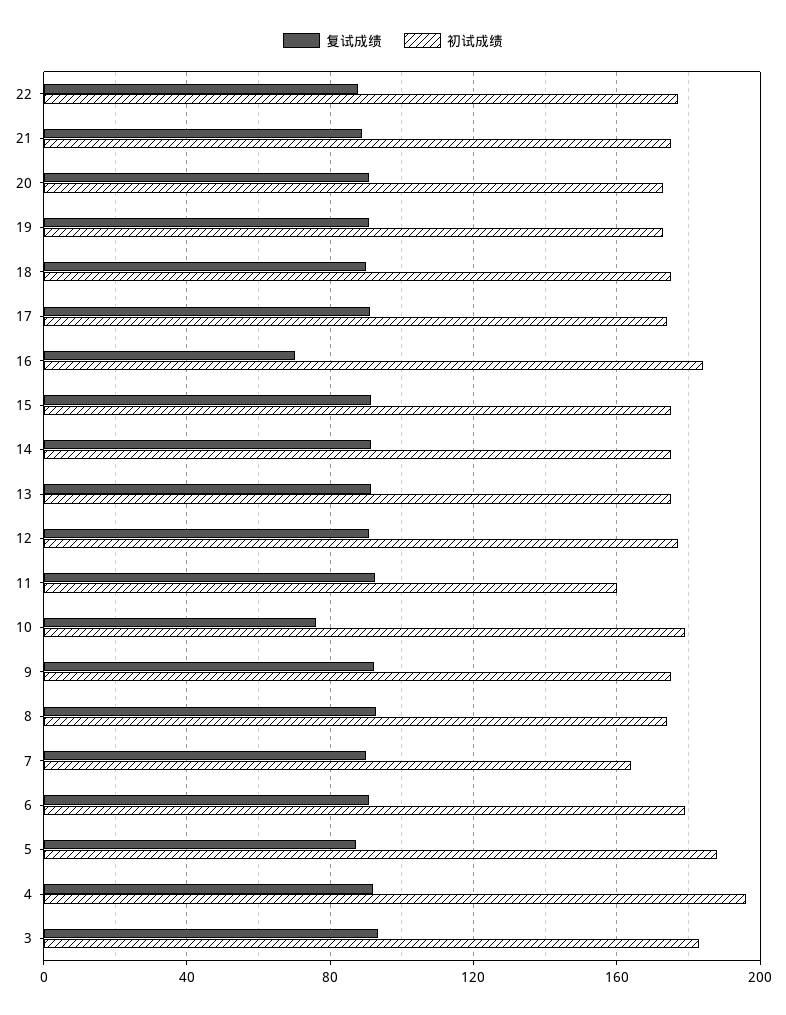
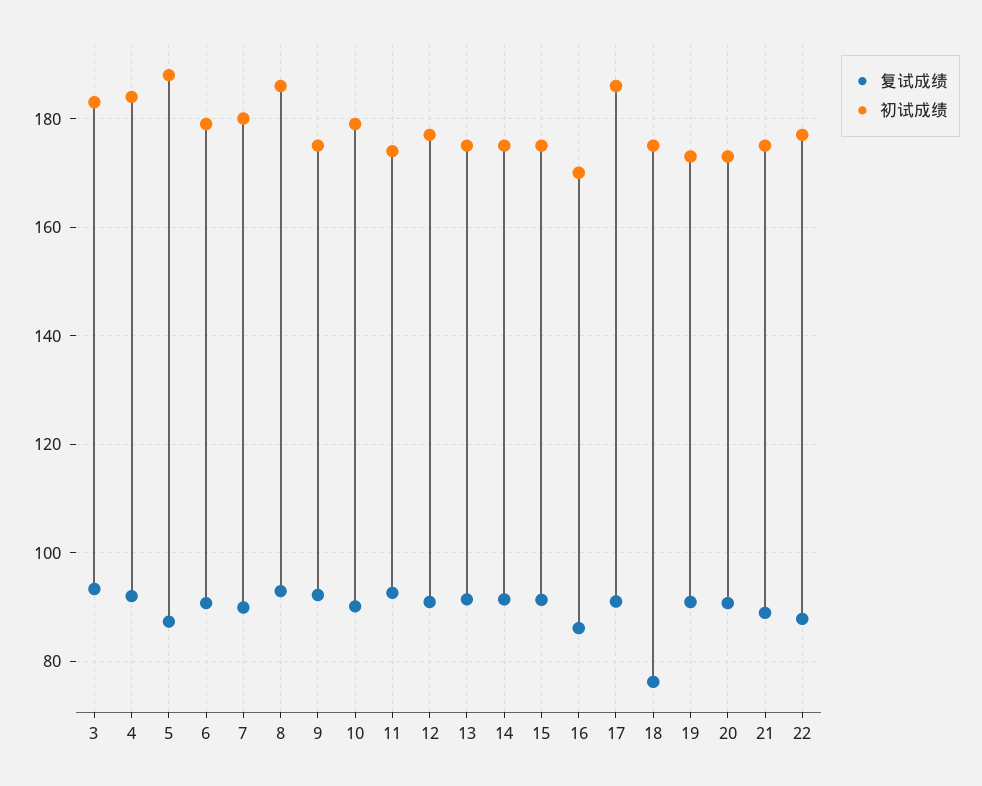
  {
    "复试成绩": {
      "22": 88,
      "21": 88,
      "20": 90,
      "19": 90,
-     "18": 90,
+     "18": 76,
      "17": 92,
-     "16": 70,
+     "16": 86,
      "15": 92,
      "14": 92,
      "13": 92,
      "12": 90,
      "11": 92,
-     "10": 75,
+     "10": 90,
      "9": 92,
      "8": 92,
      "7": 90,
      "6": 90,
      "5": 88,
      "4": 92,
      "3": 94
    },
    "初试成绩": {
      "22": 178,
      "21": 176,
      "20": 174,
      "19": 174,
      "18": 176,
-     "17": 175,
+     "17": 186,
-     "16": 185,
+     "16": 170,
      "15": 176,
      "14": 176,
      "13": 176,
      "12": 178,
-     "11": 160,
+     "11": 174,
      "10": 180,
      "9": 176,
-     "8": 175,
+     "8": 186,
-     "7": 165,
+     "7": 180,
      "6": 180,
      "5": 188,
-     "4": 195,
+     "4": 184,
      "3": 184
    }
  }

